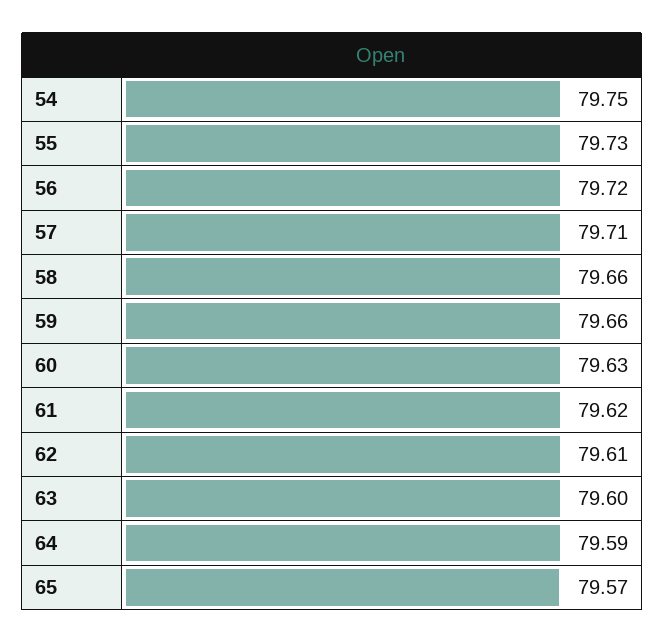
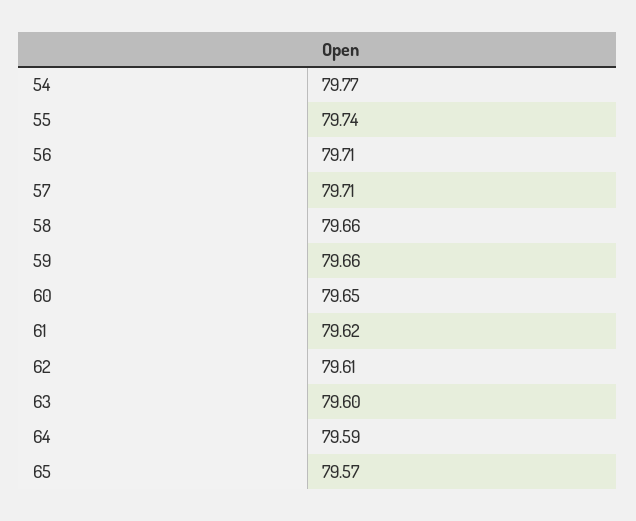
  {
-   "54": 79.75,
+   "54": 79.77,
-   "55": 79.73,
+   "55": 79.74,
-   "56": 79.72,
+   "56": 79.71,
    "57": 79.71,
    "58": 79.66,
    "59": 79.66,
-   "60": 79.63,
+   "60": 79.65,
    "61": 79.62,
    "62": 79.61,
    "63": 79.6,
    "64": 79.59,
    "65": 79.57
  }

